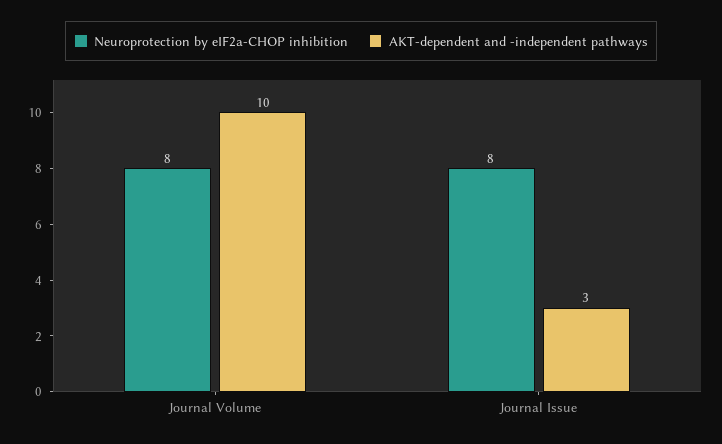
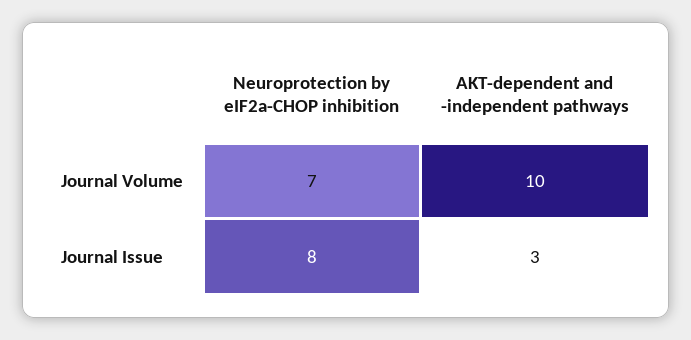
  {
    "Neuroprotection by eIF2a-CHOP inhibition": {
-     "Journal Volume": 8,
+     "Journal Volume": 7,
      "Journal Issue": 8
    },
    "AKT-dependent and -independent pathways": {
      "Journal Volume": 10,
      "Journal Issue": 3
    }
  }

